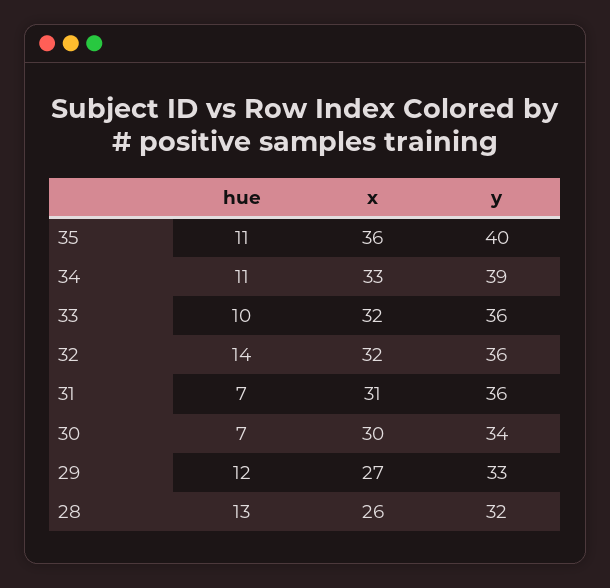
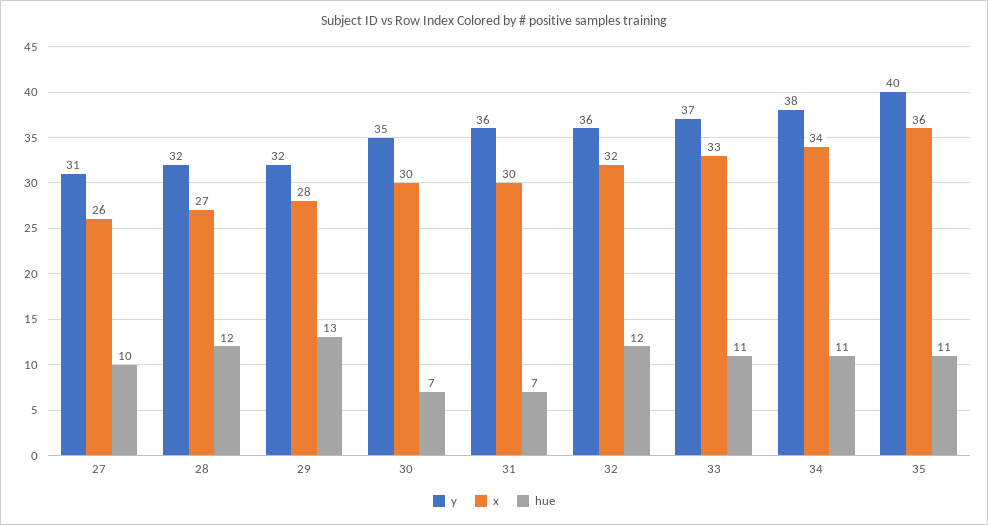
  {
    "hue": {
      "35": 11,
      "34": 11,
-     "33": 10,
+     "33": 11,
-     "32": 14,
+     "32": 12,
      "31": 7,
      "30": 7,
-     "29": 12,
+     "29": 13,
-     "28": 13
+     "28": 12,
+     "27": 10
    },
    "x": {
      "35": 36,
-     "34": 33,
+     "34": 34,
-     "33": 32,
+     "33": 33,
      "32": 32,
-     "31": 31,
+     "31": 30,
      "30": 30,
-     "29": 27,
+     "29": 28,
-     "28": 26
+     "28": 27,
+     "27": 26
    },
    "y": {
      "35": 40,
-     "34": 39,
+     "34": 38,
-     "33": 36,
+     "33": 37,
      "32": 36,
      "31": 36,
-     "30": 34,
+     "30": 35,
-     "29": 33,
+     "29": 32,
-     "28": 32
+     "28": 32,
+     "27": 31
    }
  }

